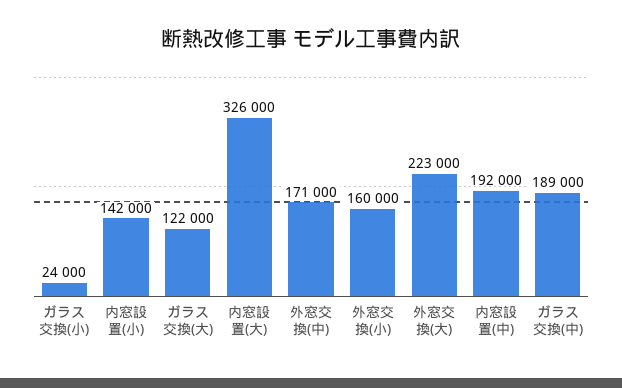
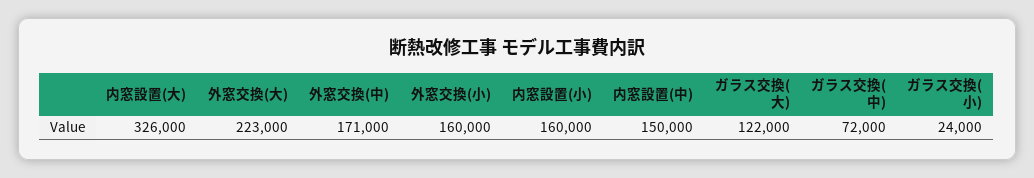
  {
    "ガラス交換(小)": 24000,
-   "内窓設置(小)": 142000,
+   "内窓設置(小)": 160000,
    "ガラス交換(大)": 122000,
    "内窓設置(大)": 326000,
    "外窓交換(中)": 171000,
    "外窓交換(小)": 160000,
    "外窓交換(大)": 223000,
-   "内窓設置(中)": 192000,
+   "内窓設置(中)": 150000,
-   "ガラス交換(中)": 189000
+   "ガラス交換(中)": 72000
  }

